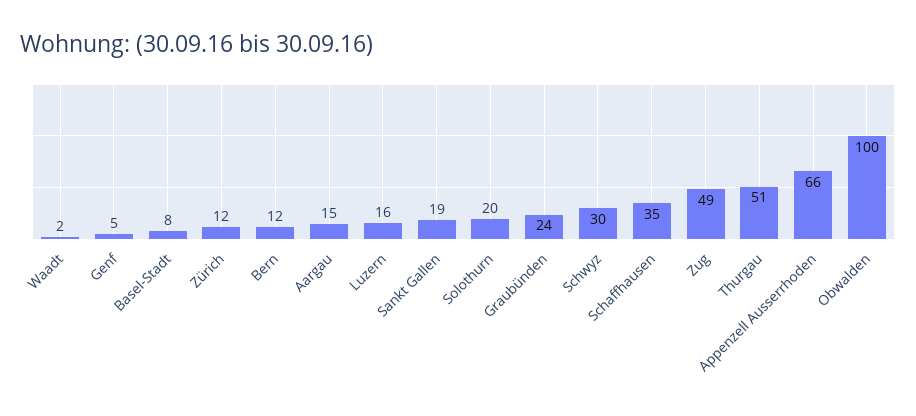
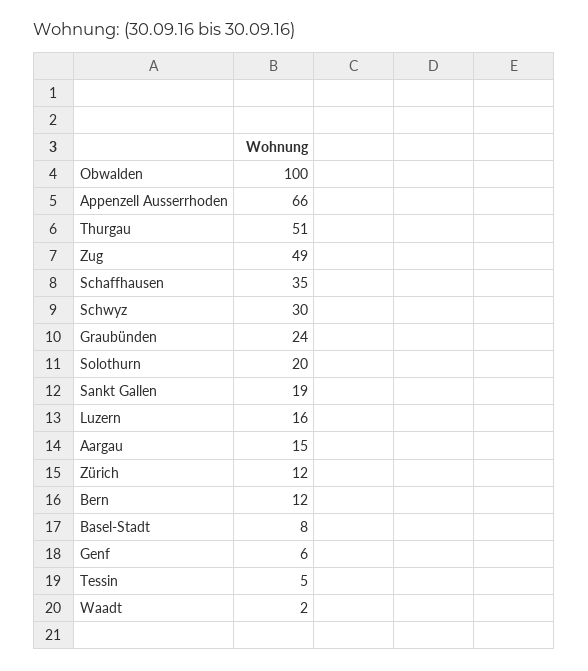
  {
    "Waadt": 2,
-   "Genf": 5,
+   "Genf": 6,
    "Basel-Stadt": 8,
    "Zürich": 12,
    "Bern": 12,
    "Aargau": 15,
    "Luzern": 16,
    "Sankt Gallen": 19,
    "Solothurn": 20,
    "Graubünden": 24,
    "Schwyz": 30,
    "Schaffhausen": 35,
    "Zug": 49,
    "Thurgau": 51,
    "Appenzell Ausserrhoden": 66,
-   "Obwalden": 100
+   "Obwalden": 100,
+   "Tessin": 5
  }

